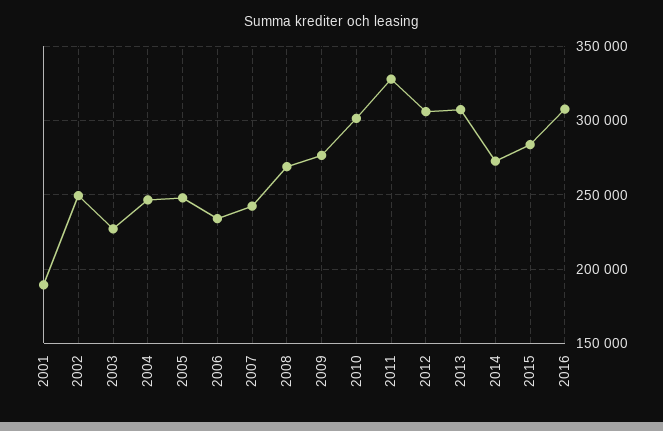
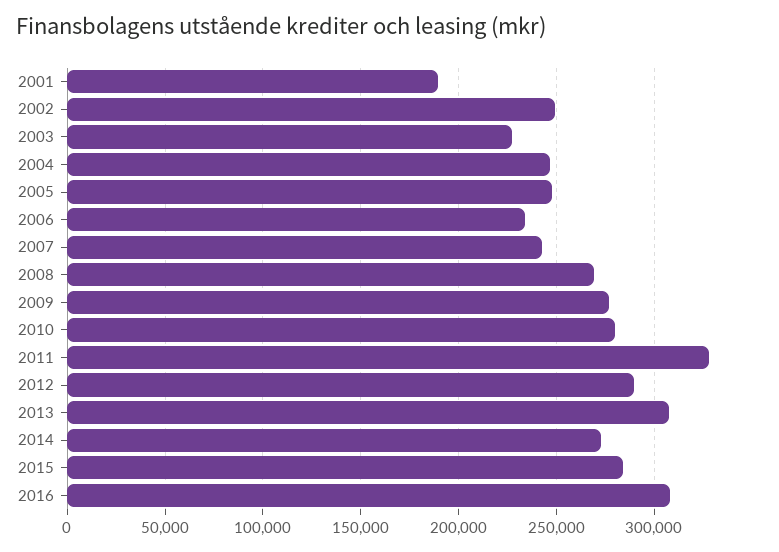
  {
    "2001": 190000,
    "2002": 250000,
    "2003": 225000,
    "2004": 245000,
    "2005": 250000,
    "2006": 235000,
    "2007": 240000,
    "2008": 270000,
    "2009": 275000,
-   "2010": 300000,
+   "2010": 280000,
    "2011": 330000,
-   "2012": 305000,
+   "2012": 290000,
    "2013": 305000,
    "2014": 275000,
    "2015": 285000,
    "2016": 310000
  }

